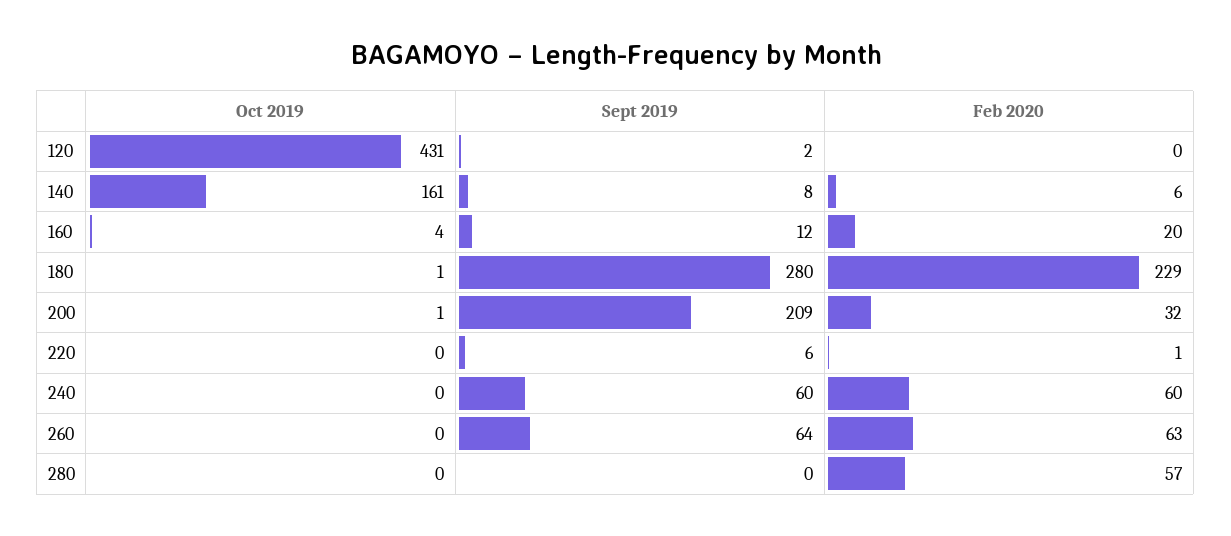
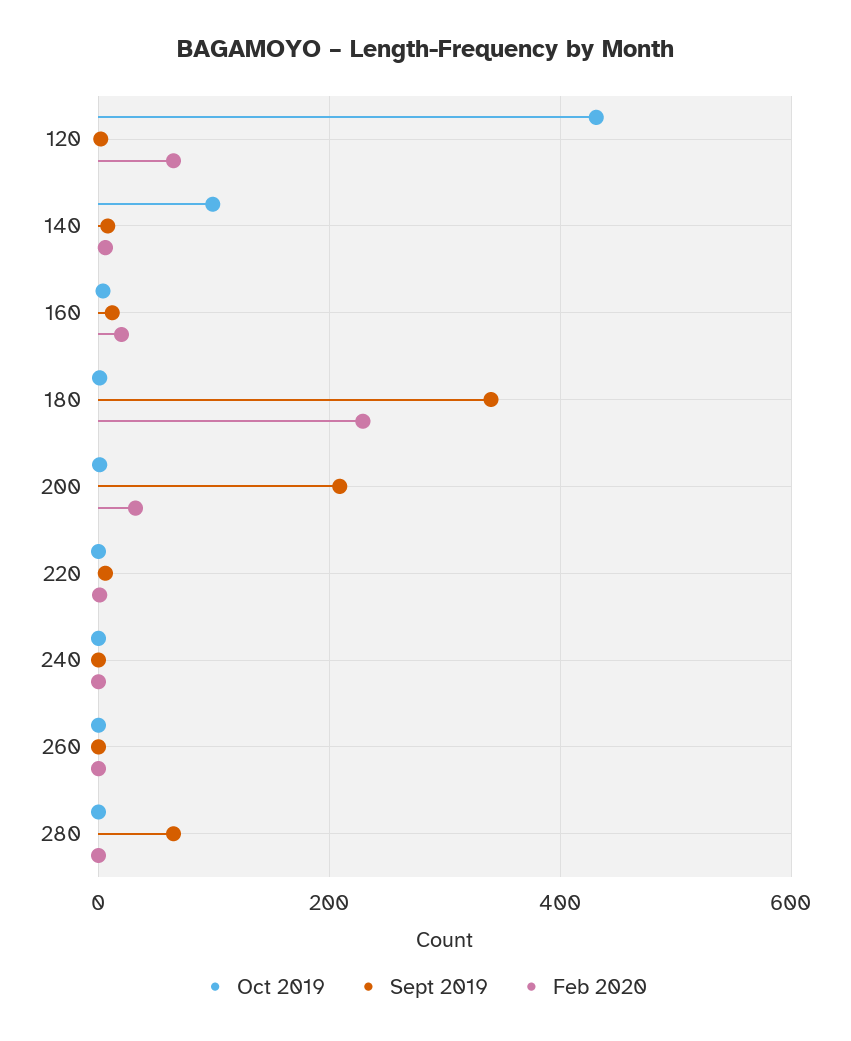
  {
    "Oct 2019": {
      "120": 431,
-     "140": 161,
+     "140": 100,
      "160": 4,
      "180": 1,
      "200": 1,
      "220": 0,
      "240": 0,
      "260": 0,
      "280": 0
    },
    "Sept 2019": {
      "120": 2,
      "140": 8,
      "160": 12,
-     "180": 280,
+     "180": 340,
      "200": 209,
      "220": 6,
-     "240": 60,
+     "240": 0,
-     "260": 64,
+     "260": 0,
-     "280": 0
+     "280": 60
    },
    "Feb 2020": {
-     "120": 0,
+     "120": 60,
      "140": 6,
      "160": 20,
      "180": 229,
      "200": 32,
      "220": 1,
-     "240": 60,
+     "240": 0,
-     "260": 63,
+     "260": 0,
-     "280": 57
+     "280": 0
    }
  }

